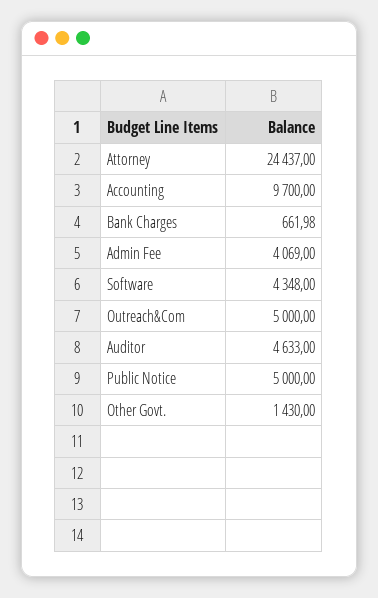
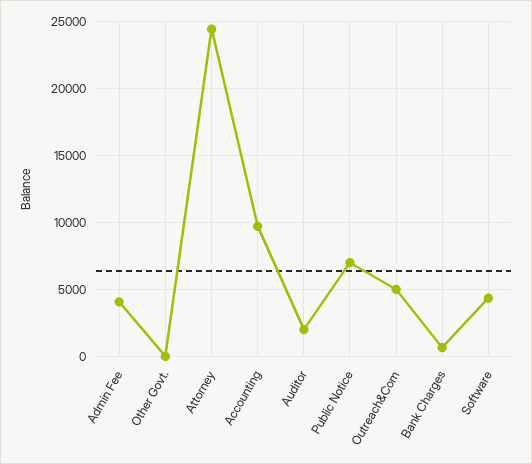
  {
    "Attorney": 24437,
    "Accounting": 9700,
    "Bank Charges": 661.98,
    "Admin Fee": 4069,
    "Software": 4348,
    "Outreach&Com": 5000,
-   "Auditor": 4633,
+   "Auditor": 2000,
-   "Public Notice": 5000,
+   "Public Notice": 7000,
-   "Other Govt.": 1430
+   "Other Govt.": 0
  }

